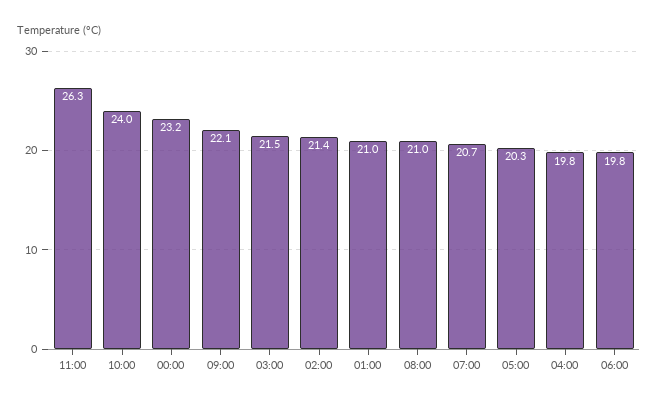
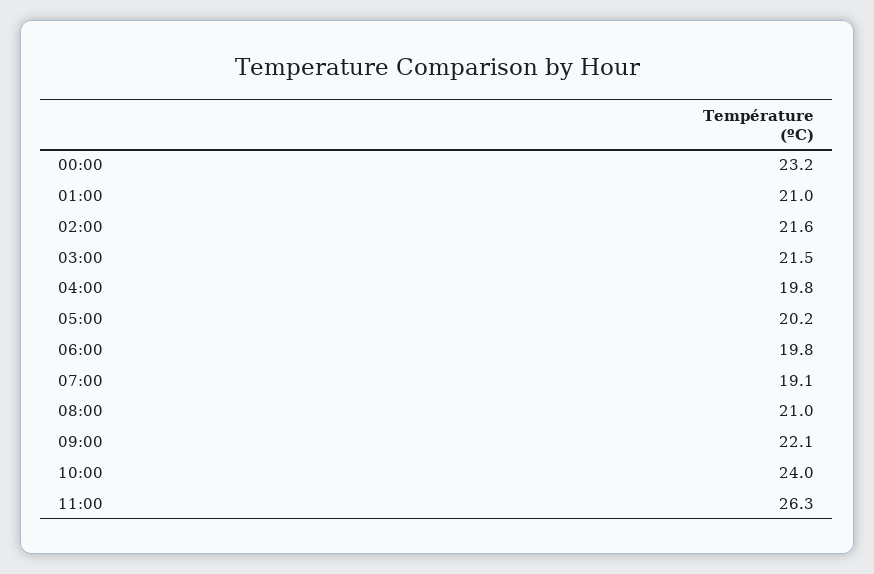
  {
    "11:00": 26.3,
    "10:00": 24,
    "00:00": 23.2,
    "09:00": 22.1,
    "03:00": 21.5,
-   "02:00": 21.4,
+   "02:00": 21.6,
    "01:00": 21,
    "08:00": 21,
-   "07:00": 20.7,
+   "07:00": 19.1,
-   "05:00": 20.3,
+   "05:00": 20.2,
    "04:00": 19.8,
    "06:00": 19.8
  }

